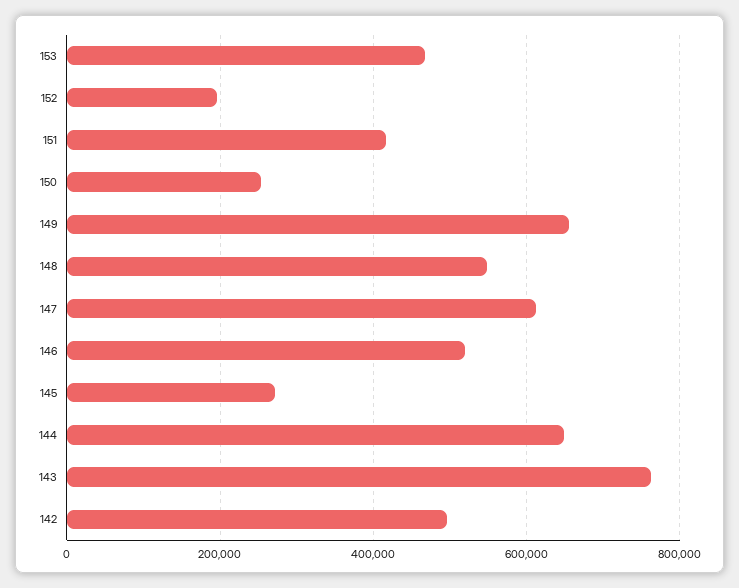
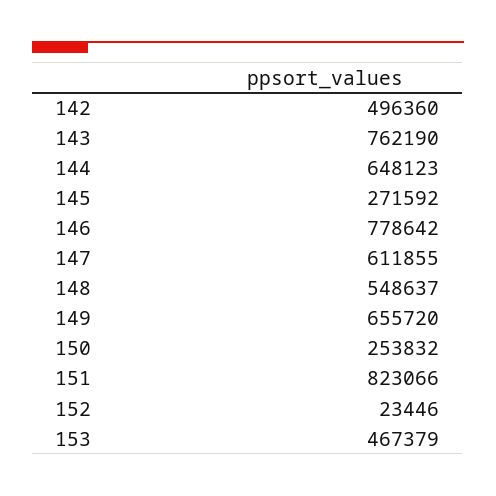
  {
    "153": 467379,
-   "152": 200000,
+   "152": 23446,
-   "151": 420000,
+   "151": 823066,
    "150": 253832,
    "149": 655720,
    "148": 548637,
    "147": 611855,
-   "146": 520000,
+   "146": 778642,
    "145": 271592,
    "144": 648123,
    "143": 762190,
    "142": 496360
  }

